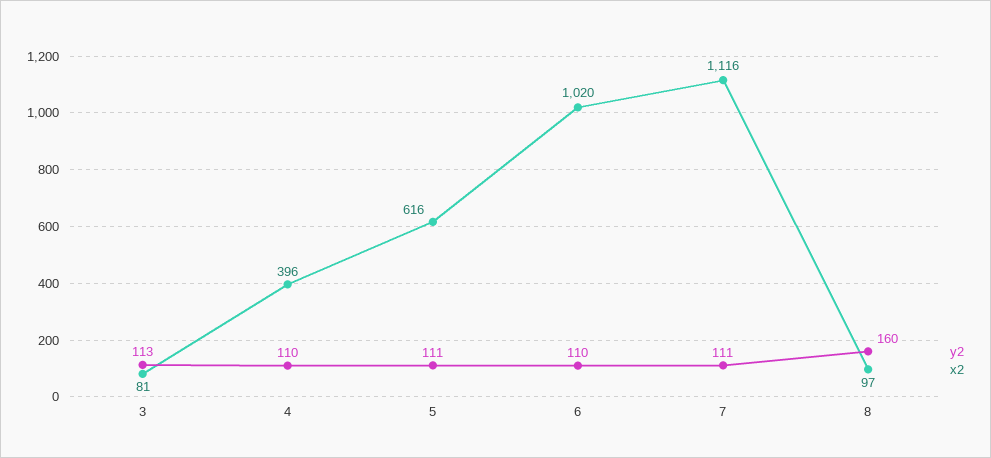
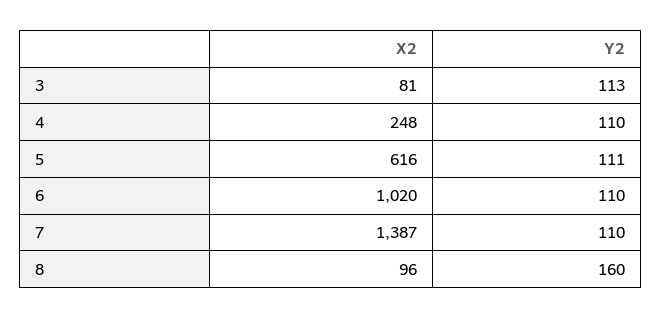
  {
    "y2": {
      "3": 113,
      "4": 110,
      "5": 111,
      "6": 110,
-     "7": 111,
+     "7": 110,
      "8": 160
    },
    "x2": {
      "3": 81,
-     "4": 396,
+     "4": 248,
      "5": 616,
      "6": 1020,
-     "7": 1116,
+     "7": 1387,
-     "8": 97
+     "8": 96
    }
  }

